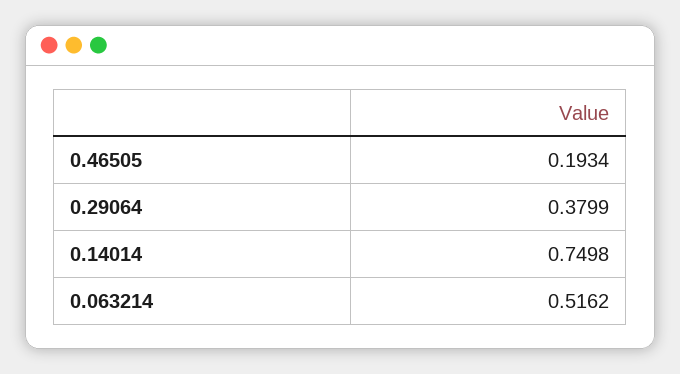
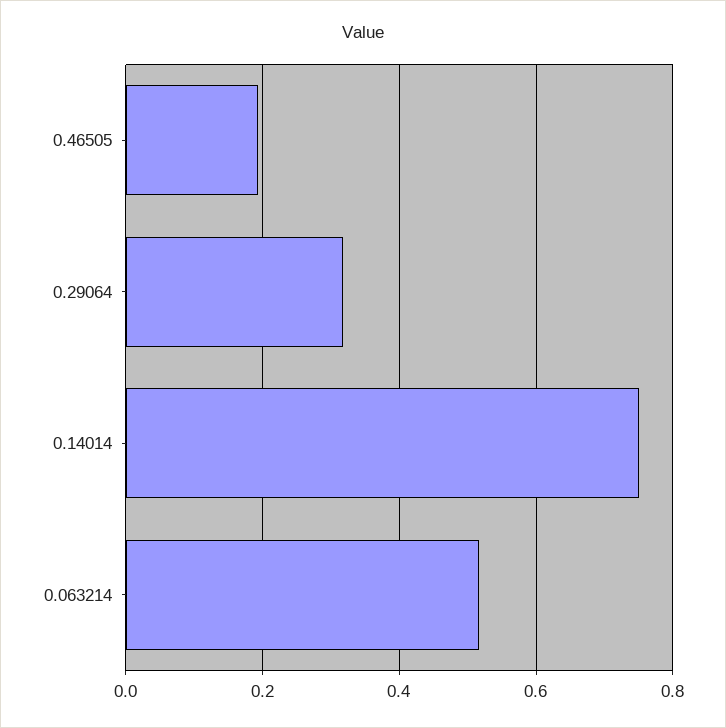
  {
    "0.46505": 0.1934,
-   "0.29064": 0.3799,
+   "0.29064": 0.32,
    "0.14014": 0.7498,
    "0.063214": 0.5162
  }

